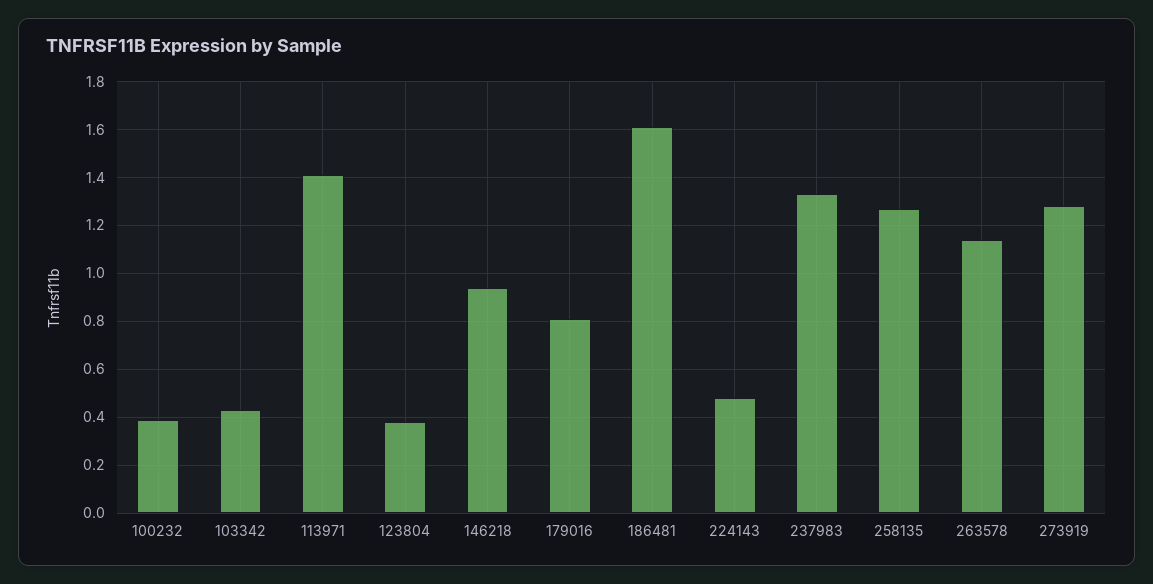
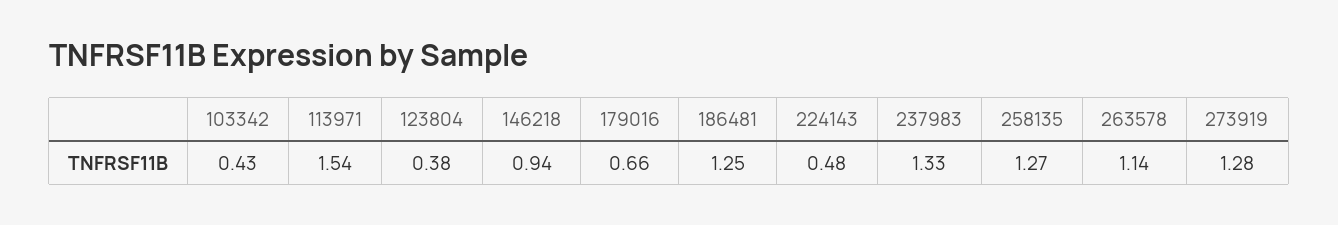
  {
-   "100232": 0.4,
    "103342": 0.43,
-   "113971": 1.4,
+   "113971": 1.54,
    "123804": 0.38,
    "146218": 0.94,
-   "179016": 0.8,
+   "179016": 0.66,
-   "186481": 1.6,
+   "186481": 1.25,
    "224143": 0.48,
    "237983": 1.33,
    "258135": 1.27,
    "263578": 1.14,
    "273919": 1.28
  }

